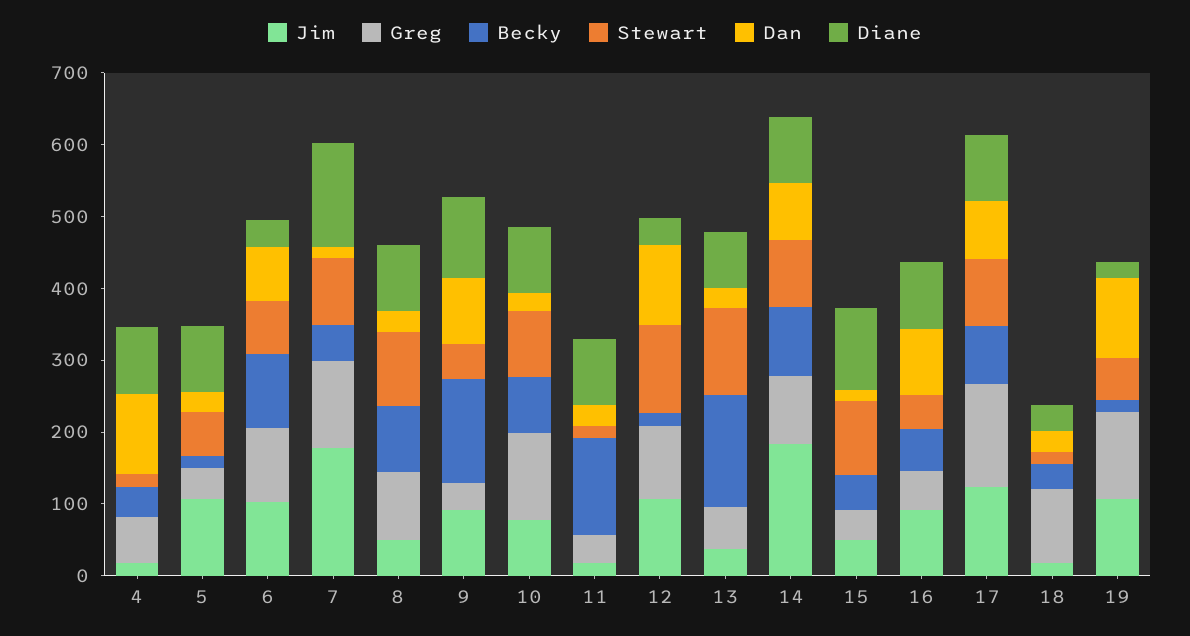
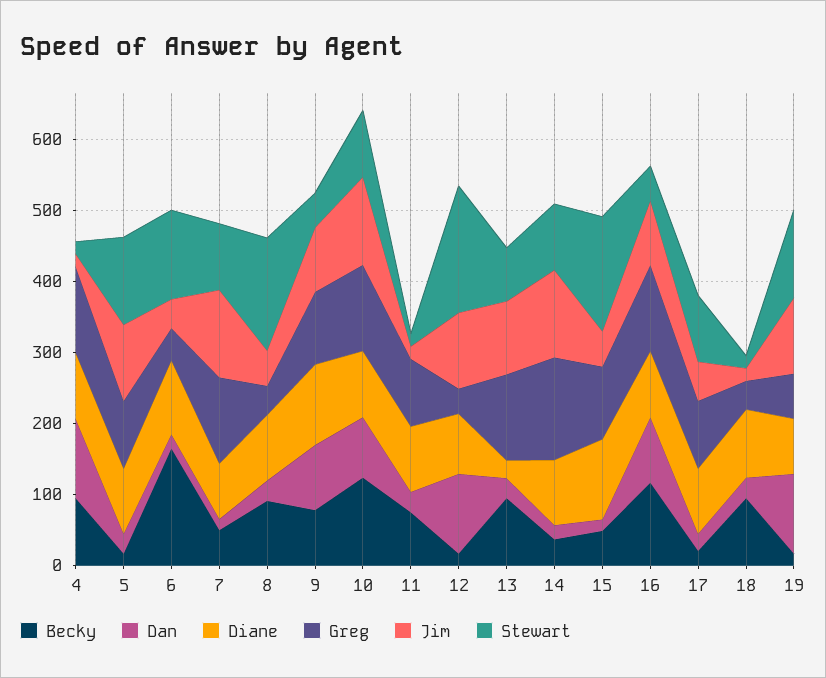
  {
    "Jim": {
      "4": 20,
      "5": 100,
-     "6": 100,
+     "6": 40,
-     "7": 180,
+     "7": 120,
      "8": 60,
      "9": 100,
-     "10": 80,
+     "10": 120,
      "11": 20,
      "12": 100,
-     "13": 40,
+     "13": 100,
-     "14": 180,
+     "14": 120,
      "15": 60,
      "16": 100,
-     "17": 120,
+     "17": 60,
      "18": 20,
      "19": 100
    },
    "Greg": {
-     "4": 60,
+     "4": 120,
-     "5": 40,
+     "5": 100,
-     "6": 100,
+     "6": 40,
      "7": 120,
-     "8": 100,
+     "8": 40,
-     "9": 40,
+     "9": 100,
      "10": 120,
-     "11": 40,
+     "11": 100,
-     "12": 100,
+     "12": 40,
-     "13": 60,
+     "13": 120,
-     "14": 100,
+     "14": 140,
-     "15": 40,
+     "15": 100,
-     "16": 60,
+     "16": 120,
-     "17": 140,
+     "17": 100,
-     "18": 100,
+     "18": 40,
-     "19": 120
+     "19": 60
    },
    "Becky": {
-     "4": 40,
+     "4": 100,
      "5": 20,
-     "6": 100,
+     "6": 160,
      "7": 60,
      "8": 100,
-     "9": 140,
+     "9": 80,
-     "10": 80,
+     "10": 120,
-     "11": 140,
+     "11": 80,
      "12": 20,
-     "13": 160,
+     "13": 100,
-     "14": 100,
+     "14": 40,
      "15": 40,
-     "16": 60,
+     "16": 120,
-     "17": 80,
+     "17": 20,
-     "18": 40,
+     "18": 100,
      "19": 20
    },
    "Stewart": {
      "4": 20,
-     "5": 60,
+     "5": 120,
-     "6": 80,
+     "6": 120,
      "7": 100,
-     "8": 100,
+     "8": 160,
      "9": 40,
      "10": 100,
      "11": 20,
-     "12": 120,
+     "12": 180,
-     "13": 120,
+     "13": 80,
      "14": 100,
-     "15": 100,
+     "15": 160,
      "16": 40,
      "17": 100,
      "18": 20,
-     "19": 60
+     "19": 120
    },
    "Dan": {
      "4": 120,
      "5": 20,
-     "6": 80,
+     "6": 20,
      "7": 20,
      "8": 20,
      "9": 100,
-     "10": 20,
+     "10": 80,
      "11": 20,
      "12": 120,
      "13": 20,
-     "14": 80,
+     "14": 20,
      "15": 20,
      "16": 100,
-     "17": 80,
+     "17": 20,
      "18": 20,
      "19": 120
    },
    "Diane": {
      "4": 100,
      "5": 100,
-     "6": 40,
+     "6": 100,
-     "7": 140,
+     "7": 80,
      "8": 100,
      "9": 120,
      "10": 100,
      "11": 100,
-     "12": 40,
+     "12": 80,
-     "13": 80,
+     "13": 20,
      "14": 100,
      "15": 120,
      "16": 100,
      "17": 100,
-     "18": 40,
+     "18": 100,
-     "19": 20
+     "19": 80
    }
  }

